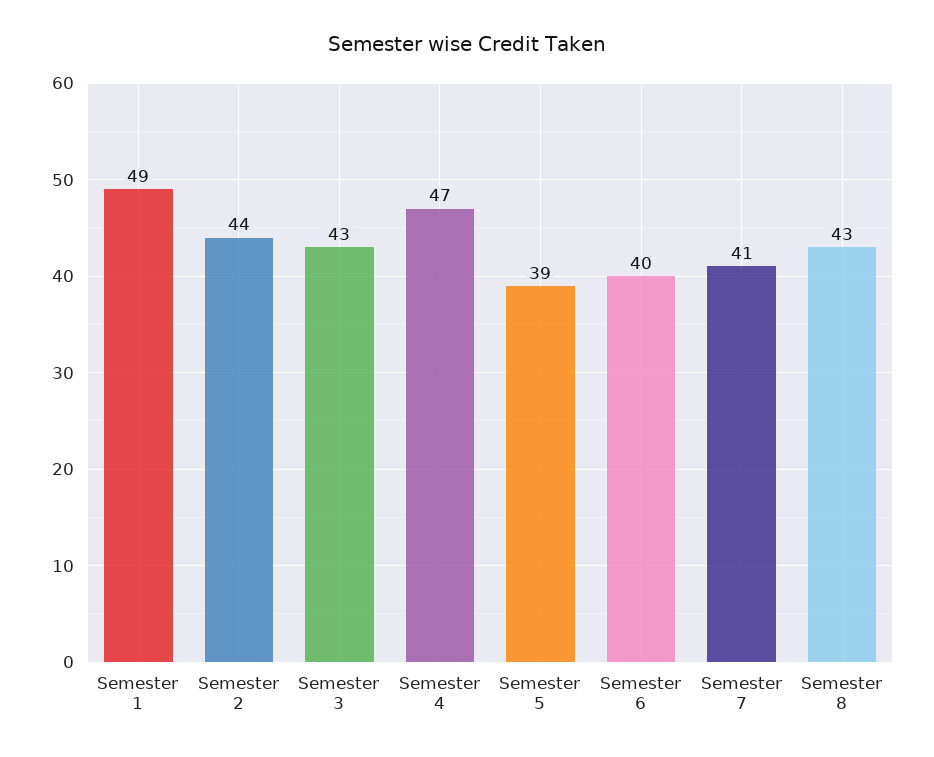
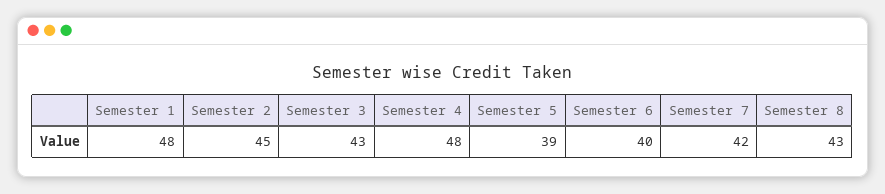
  {
-   "Semester 1": 49,
+   "Semester 1": 48,
-   "Semester 2": 44,
+   "Semester 2": 45,
    "Semester 3": 43,
-   "Semester 4": 47,
+   "Semester 4": 48,
    "Semester 5": 39,
    "Semester 6": 40,
-   "Semester 7": 41,
+   "Semester 7": 42,
    "Semester 8": 43
  }

